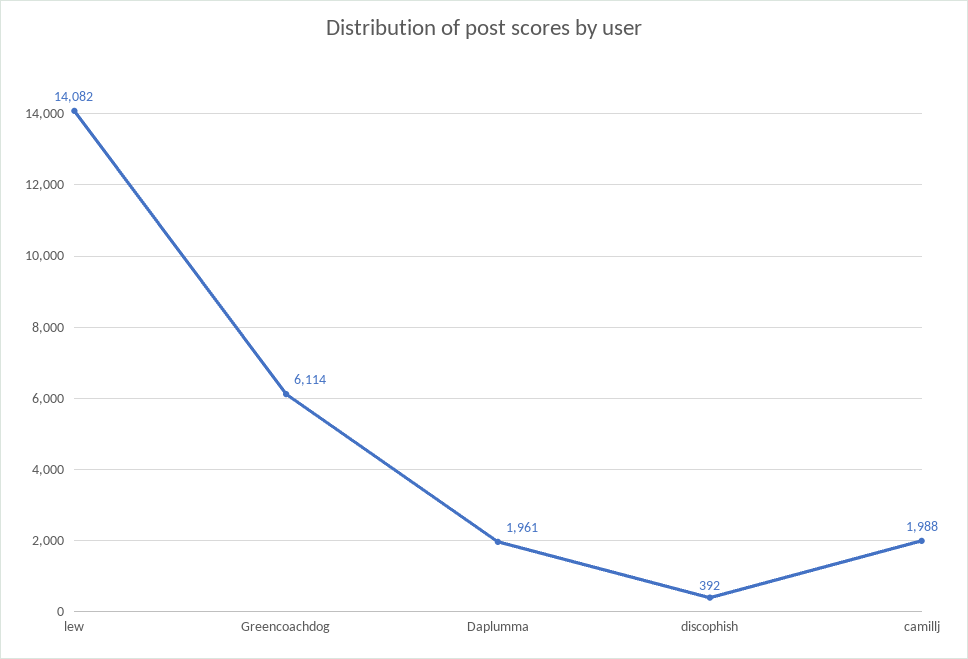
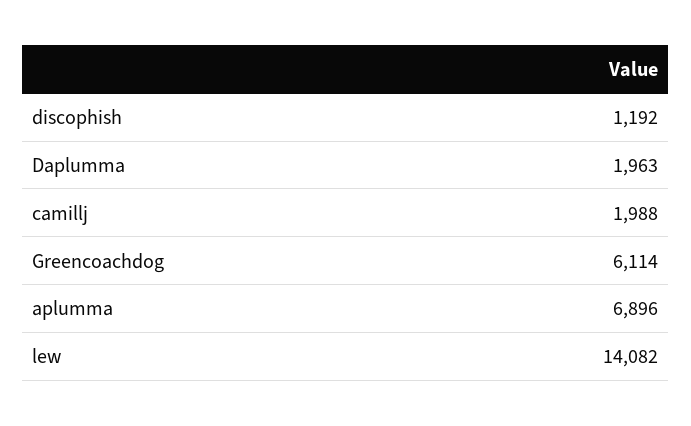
  {
    "lew": 14082,
    "Greencoachdog": 6114,
-   "Daplumma": 1961,
+   "Daplumma": 1963,
-   "discophish": 392,
+   "discophish": 1192,
-   "camillj": 1988
+   "camillj": 1988,
+   "aplumma": 6896
  }

